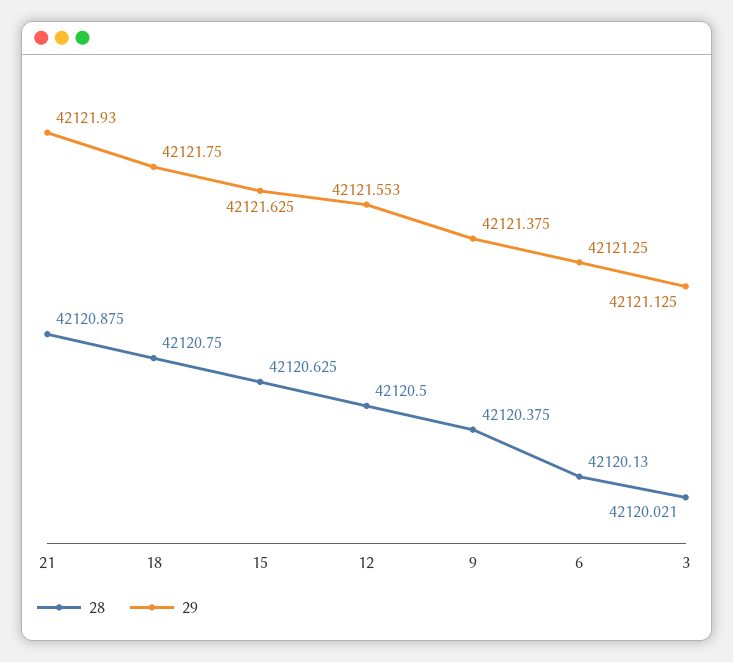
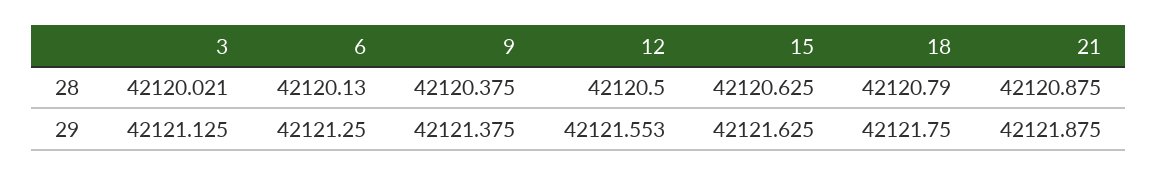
  {
    "28": {
      "21": 42120.875,
-     "18": 42120.75,
+     "18": 42120.79,
      "15": 42120.625,
      "12": 42120.5,
      "9": 42120.375,
      "6": 42120.13,
      "3": 42120.021
    },
    "29": {
-     "21": 42121.93,
+     "21": 42121.875,
      "18": 42121.75,
      "15": 42121.625,
      "12": 42121.553,
      "9": 42121.375,
      "6": 42121.25,
      "3": 42121.125
    }
  }

